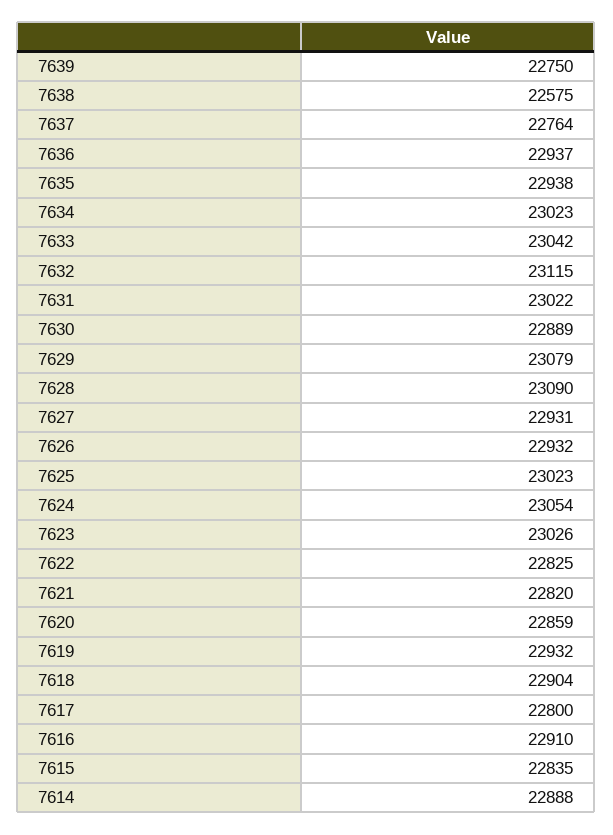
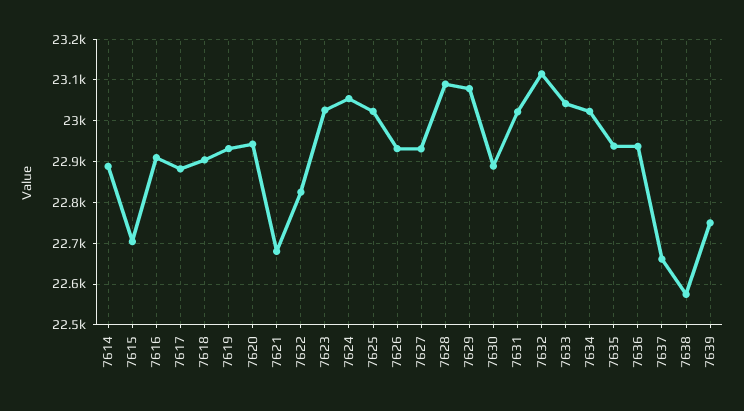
  {
    "7639": 22750,
    "7638": 22575,
-   "7637": 22764,
+   "7637": 22660,
    "7636": 22937,
    "7635": 22938,
    "7634": 23023,
    "7633": 23042,
    "7632": 23115,
    "7631": 23022,
    "7630": 22889,
    "7629": 23079,
    "7628": 23090,
    "7627": 22931,
    "7626": 22932,
    "7625": 23023,
    "7624": 23054,
    "7623": 23026,
    "7622": 22825,
-   "7621": 22820,
+   "7621": 22680,
-   "7620": 22859,
+   "7620": 22940,
    "7619": 22932,
    "7618": 22904,
-   "7617": 22800,
+   "7617": 22880,
    "7616": 22910,
-   "7615": 22835,
+   "7615": 22700,
    "7614": 22888
  }

